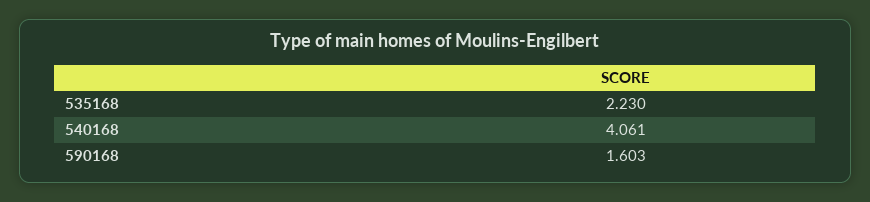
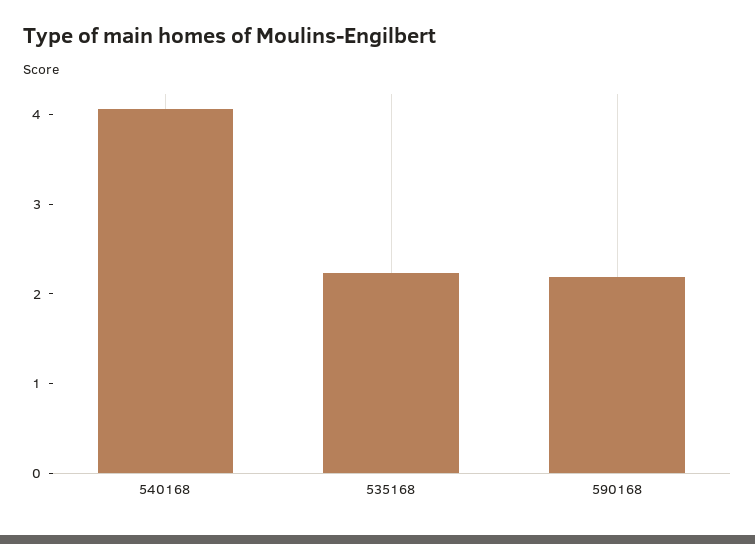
  {
    "535168": 2.23,
    "540168": 4.061,
-   "590168": 1.603
+   "590168": 2.2
  }

